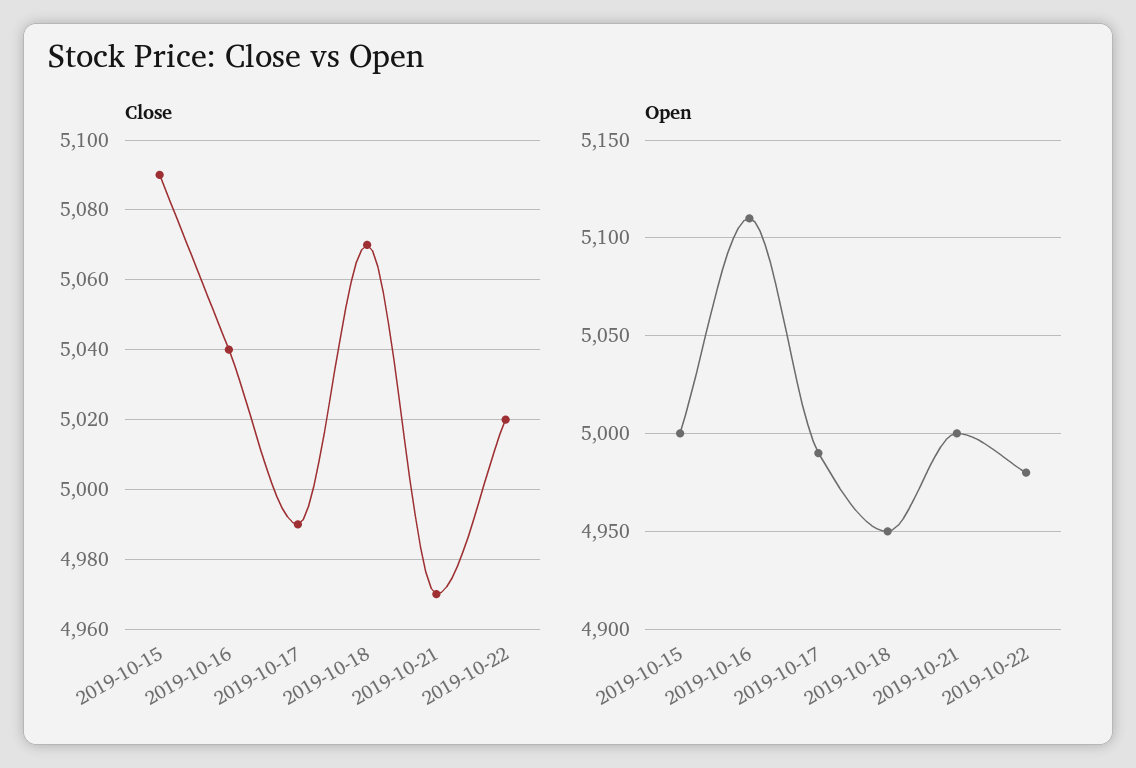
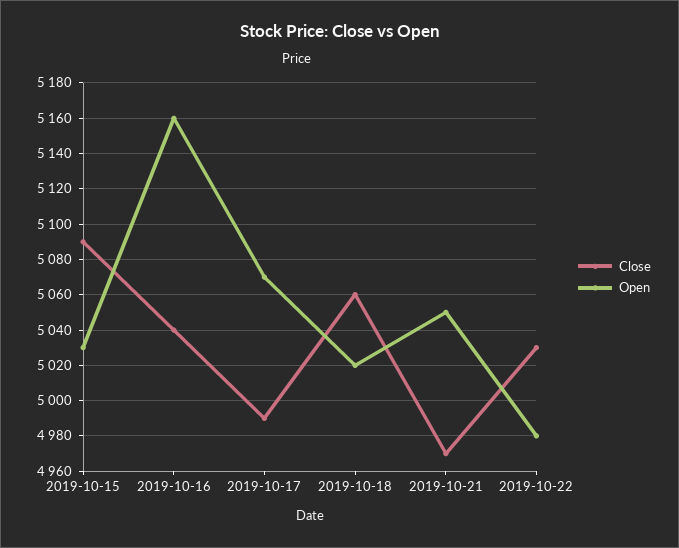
  {
    "Close": {
      "2019-10-15": 5090,
      "2019-10-16": 5040,
      "2019-10-17": 4990,
-     "2019-10-18": 5070,
+     "2019-10-18": 5060,
      "2019-10-21": 4970,
-     "2019-10-22": 5020
+     "2019-10-22": 5030
    },
    "Open": {
-     "2019-10-15": 5000,
+     "2019-10-15": 5030,
-     "2019-10-16": 5110,
+     "2019-10-16": 5160,
-     "2019-10-17": 4990,
+     "2019-10-17": 5070,
-     "2019-10-18": 4950,
+     "2019-10-18": 5020,
-     "2019-10-21": 5000,
+     "2019-10-21": 5050,
      "2019-10-22": 4980
    }
  }

